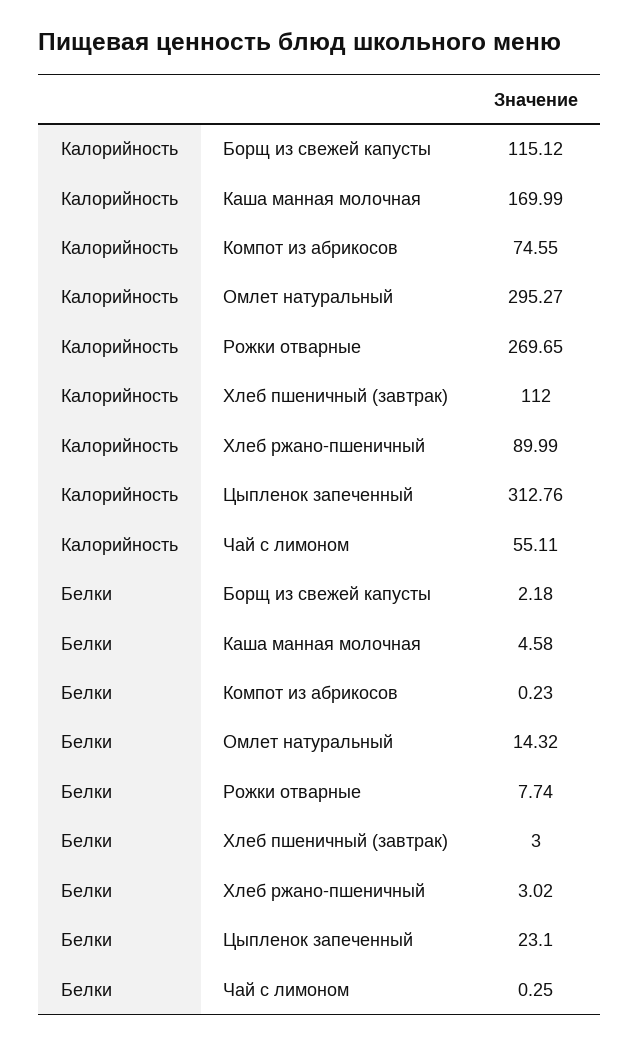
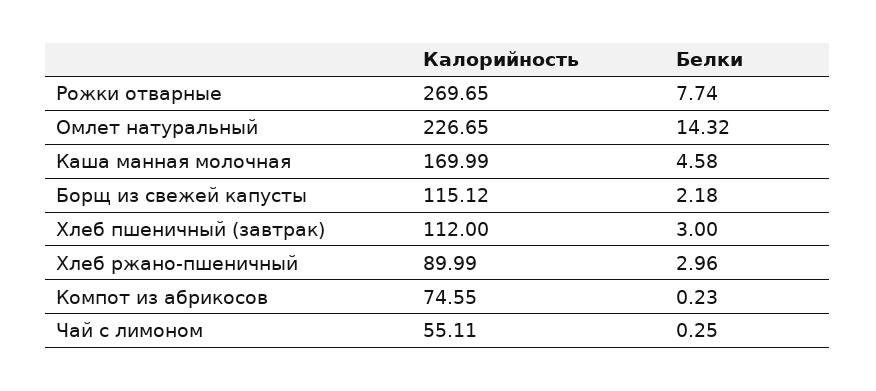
  {
    "Калорийность": {
      "Борщ из свежей капусты": 115.12,
      "Каша манная молочная": 169.99,
      "Компот из абрикосов": 74.55,
-     "Омлет натуральный": 295.27,
+     "Омлет натуральный": 226.65,
      "Рожки отварные": 269.65,
      "Хлеб пшеничный (завтрак)": 112,
      "Хлеб ржано-пшеничный": 89.99,
-     "Цыпленок запеченный": 312.76,
      "Чай с лимоном": 55.11
    },
    "Белки": {
      "Борщ из свежей капусты": 2.18,
      "Каша манная молочная": 4.58,
      "Компот из абрикосов": 0.23,
      "Омлет натуральный": 14.32,
      "Рожки отварные": 7.74,
      "Хлеб пшеничный (завтрак)": 3,
-     "Хлеб ржано-пшеничный": 3.02,
+     "Хлеб ржано-пшеничный": 2.96,
-     "Цыпленок запеченный": 23.1,
      "Чай с лимоном": 0.25
    }
  }

